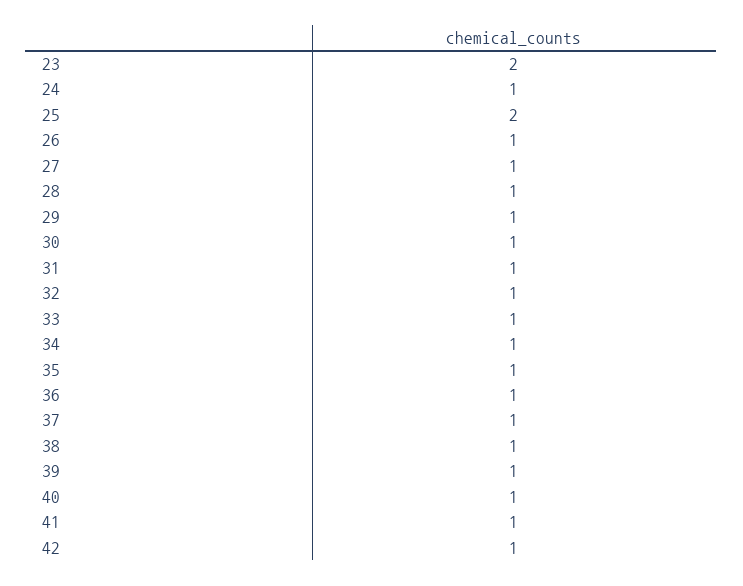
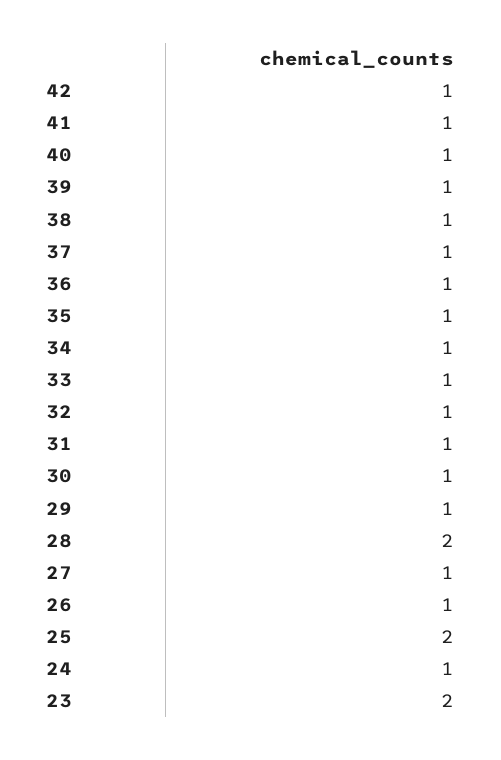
  {
    "23": 2,
    "24": 1,
    "25": 2,
    "26": 1,
    "27": 1,
-   "28": 1,
+   "28": 2,
    "29": 1,
    "30": 1,
    "31": 1,
    "32": 1,
    "33": 1,
    "34": 1,
    "35": 1,
    "36": 1,
    "37": 1,
    "38": 1,
    "39": 1,
    "40": 1,
    "41": 1,
    "42": 1
  }

